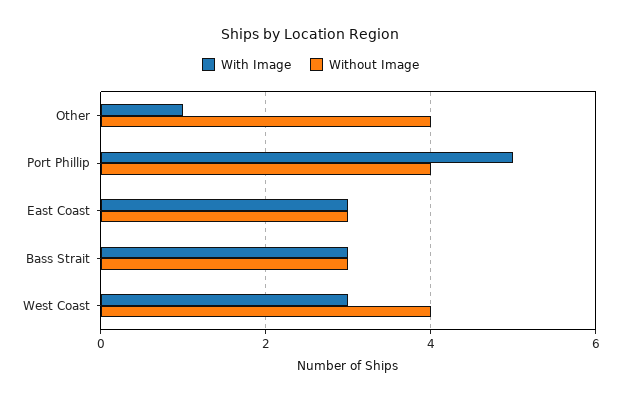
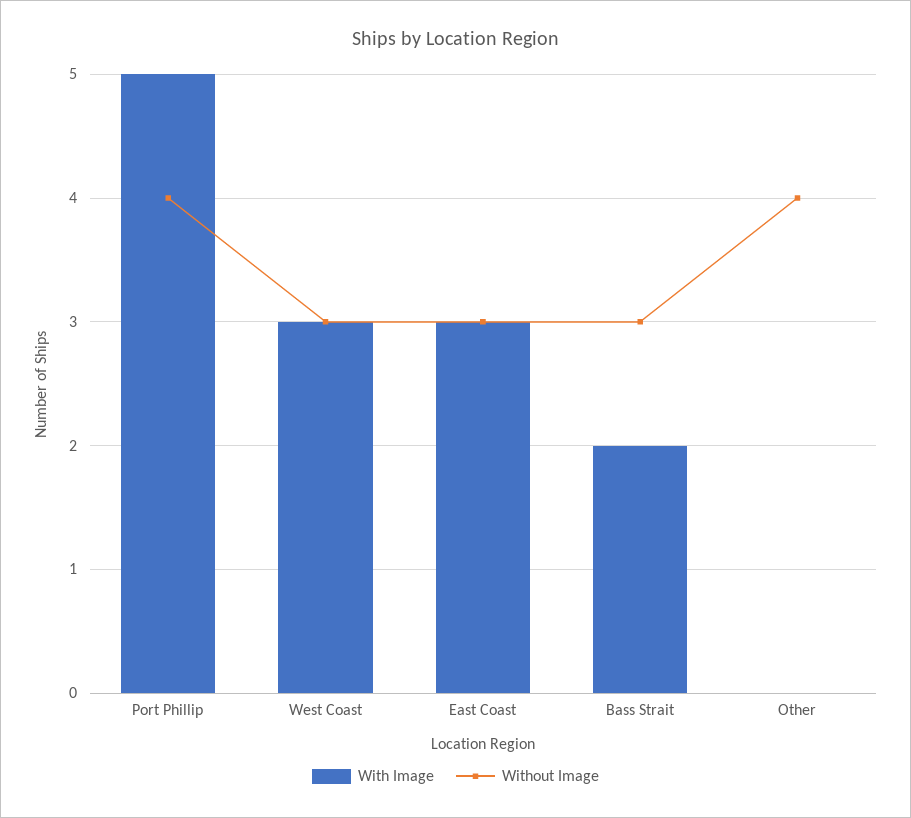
  {
    "With Image": {
-     "Other": 1,
+     "Other": 0,
      "Port Phillip": 5,
      "East Coast": 3,
-     "Bass Strait": 3,
+     "Bass Strait": 2,
      "West Coast": 3
    },
    "Without Image": {
      "Other": 4,
      "Port Phillip": 4,
      "East Coast": 3,
      "Bass Strait": 3,
-     "West Coast": 4
+     "West Coast": 3
    }
  }

